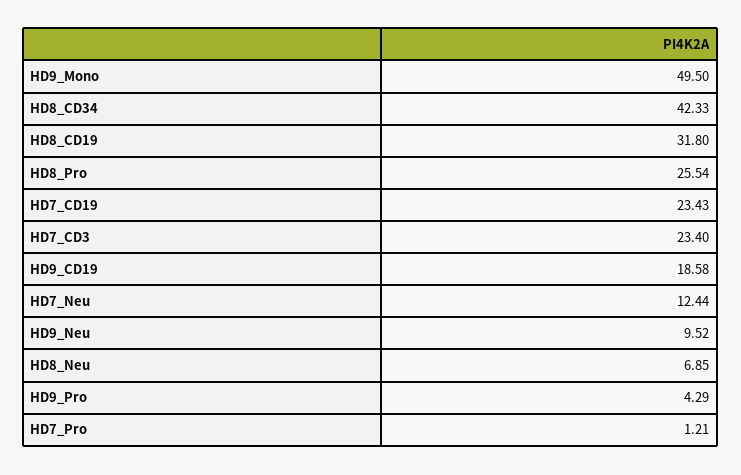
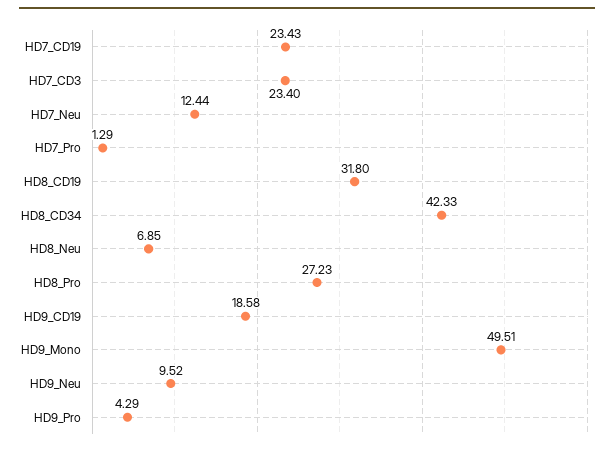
  {
-   "HD9_Mono": 49.5,
+   "HD9_Mono": 49.51,
    "HD8_CD34": 42.33,
    "HD8_CD19": 31.8,
-   "HD8_Pro": 25.54,
+   "HD8_Pro": 27.23,
    "HD7_CD19": 23.43,
    "HD7_CD3": 23.4,
    "HD9_CD19": 18.58,
    "HD7_Neu": 12.44,
    "HD9_Neu": 9.52,
    "HD8_Neu": 6.85,
    "HD9_Pro": 4.29,
-   "HD7_Pro": 1.21
+   "HD7_Pro": 1.29
  }

